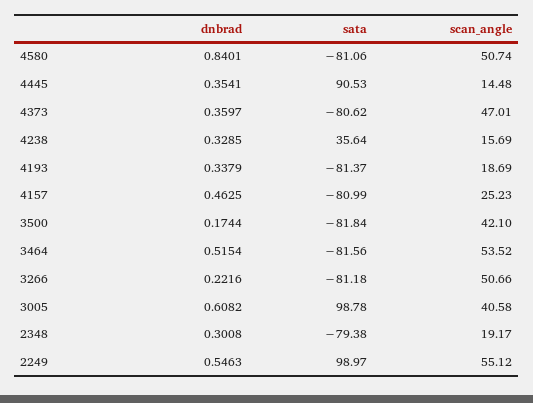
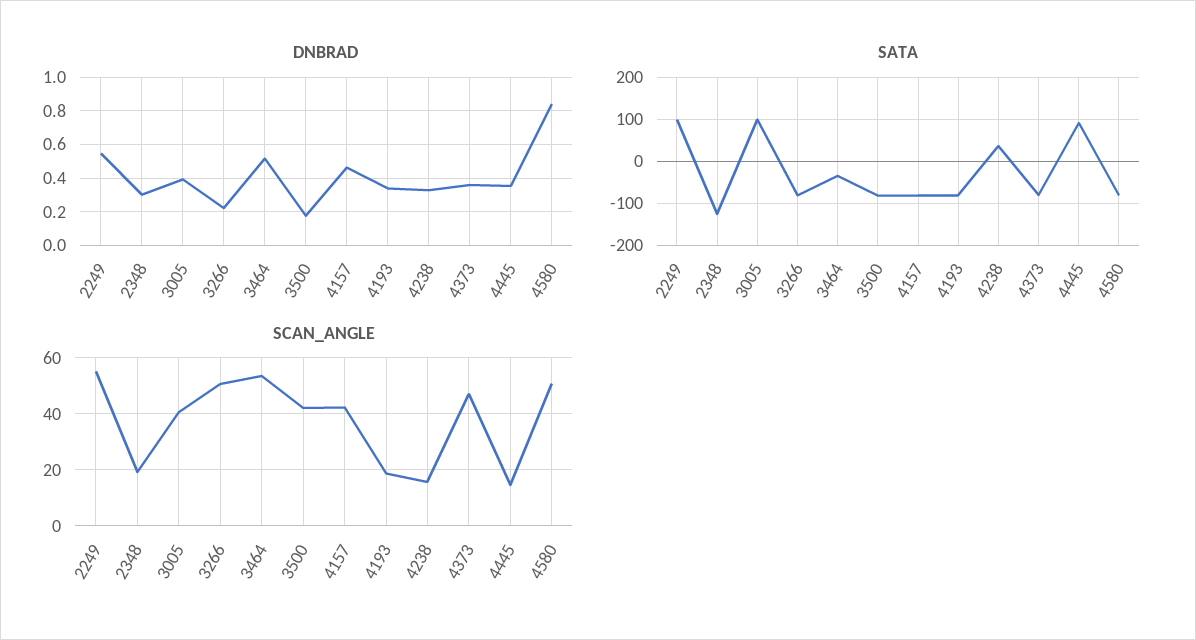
  {
    "dnbrad": {
      "4580": 0.8401,
      "4445": 0.3541,
      "4373": 0.3597,
      "4238": 0.3285,
      "4193": 0.3379,
      "4157": 0.4625,
      "3500": 0.1744,
      "3464": 0.5154,
      "3266": 0.2216,
-     "3005": 0.6082,
+     "3005": 0.4,
      "2348": 0.3008,
      "2249": 0.5463
    },
    "sata": {
      "4580": -81.06,
      "4445": 90.53,
      "4373": -80.62,
      "4238": 35.64,
      "4193": -81.37,
      "4157": -80.99,
      "3500": -81.84,
-     "3464": -81.56,
+     "3464": -40,
      "3266": -81.18,
      "3005": 98.78,
-     "2348": -79.38,
+     "2348": -120,
      "2249": 98.97
    },
    "scan_angle": {
      "4580": 50.74,
      "4445": 14.48,
      "4373": 47.01,
      "4238": 15.69,
      "4193": 18.69,
-     "4157": 25.23,
+     "4157": 42.5,
      "3500": 42.1,
      "3464": 53.52,
      "3266": 50.66,
      "3005": 40.58,
      "2348": 19.17,
      "2249": 55.12
    }
  }

